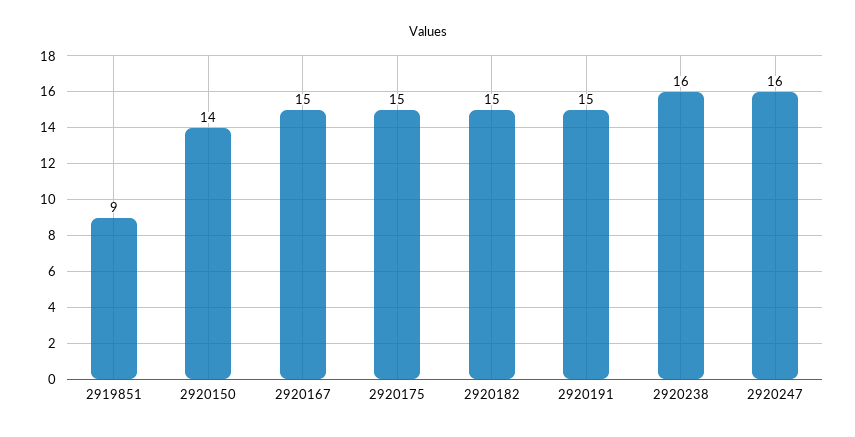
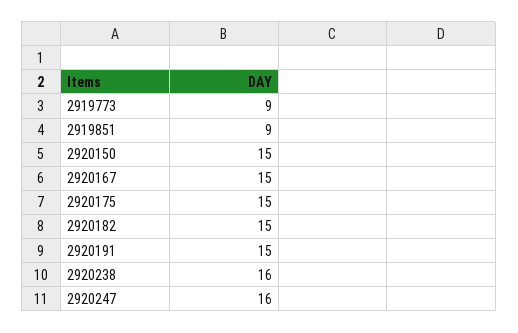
  {
    "2919851": 9,
-   "2920150": 14,
+   "2920150": 15,
    "2920167": 15,
    "2920175": 15,
    "2920182": 15,
    "2920191": 15,
    "2920238": 16,
-   "2920247": 16
+   "2920247": 16,
+   "2919773": 9
  }

